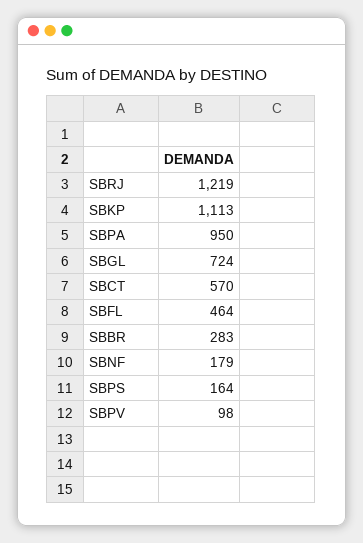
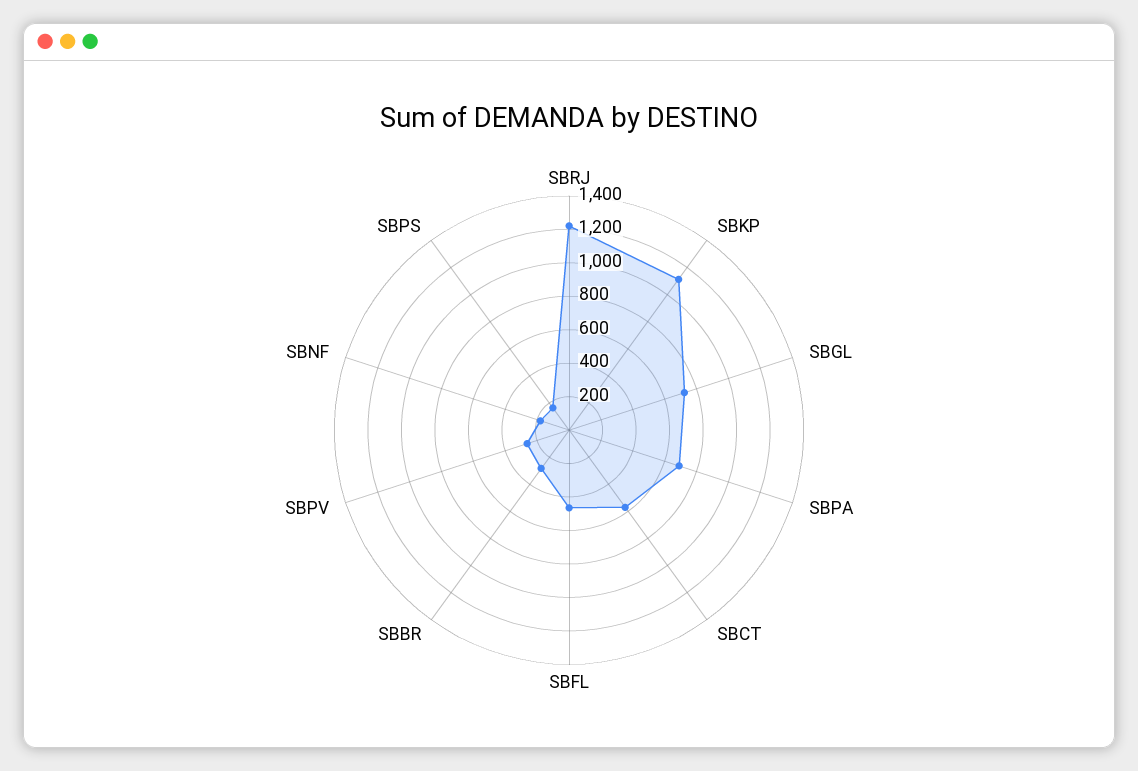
  {
    "SBRJ": 1219,
    "SBKP": 1113,
-   "SBPA": 950,
+   "SBPA": 700,
    "SBGL": 724,
    "SBCT": 570,
    "SBFL": 464,
    "SBBR": 283,
    "SBNF": 179,
    "SBPS": 164,
-   "SBPV": 98
+   "SBPV": 250
  }

